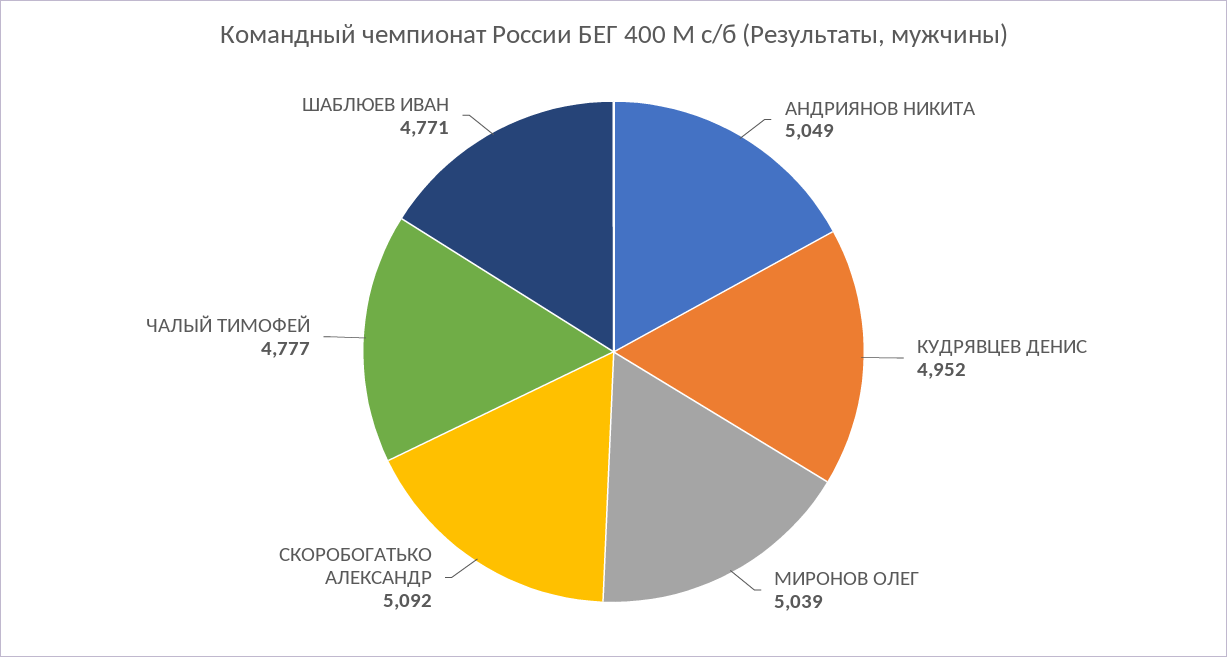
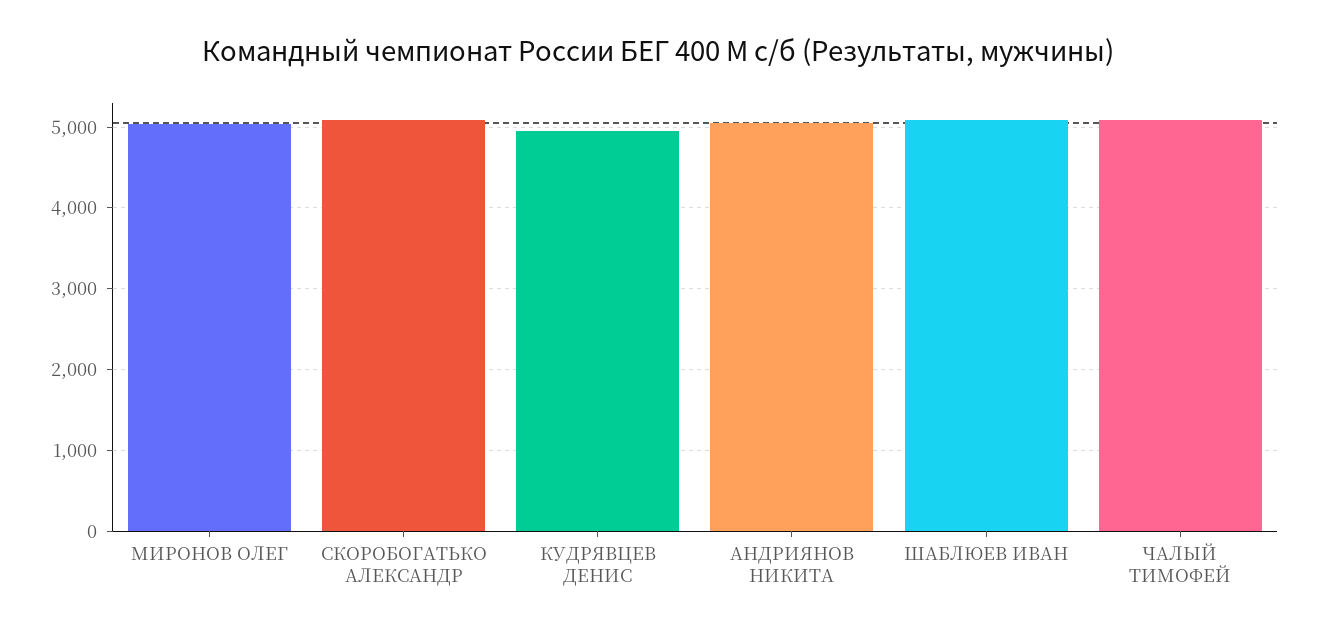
  {
    "АНДРИЯНОВ НИКИТА": 5049,
    "КУДРЯВЦЕВ ДЕНИС": 4952,
    "МИРОНОВ ОЛЕГ": 5039,
    "СКОРОБОГАТЬКО АЛЕКСАНДР": 5092,
-   "ЧАЛЫЙ ТИМОФЕЙ": 4777,
+   "ЧАЛЫЙ ТИМОФЕЙ": 5100,
-   "ШАБЛЮЕВ ИВАН": 4771
+   "ШАБЛЮЕВ ИВАН": 5100
  }

